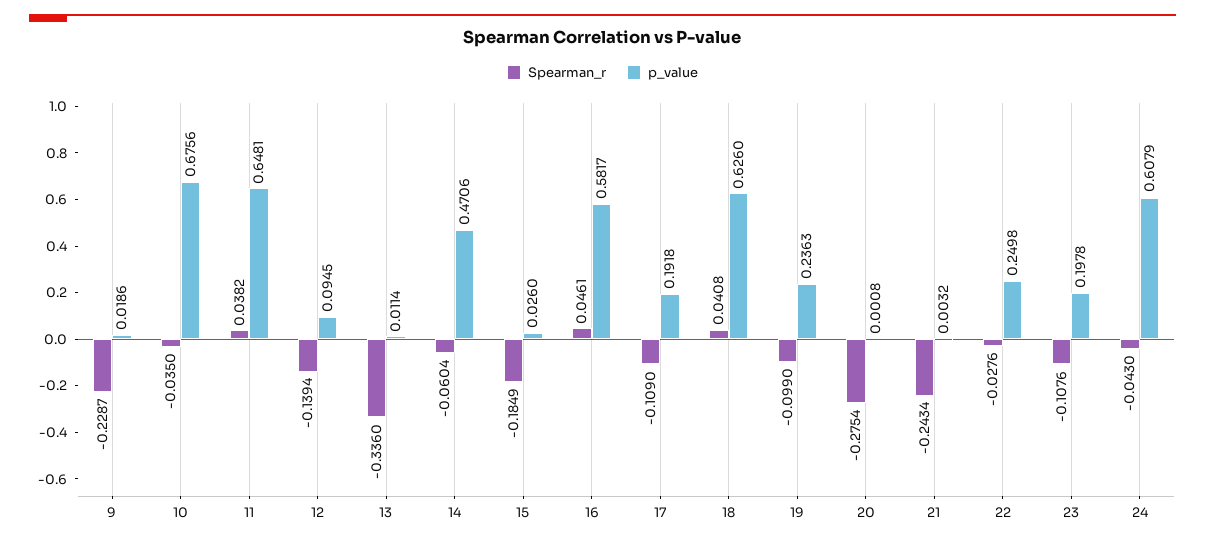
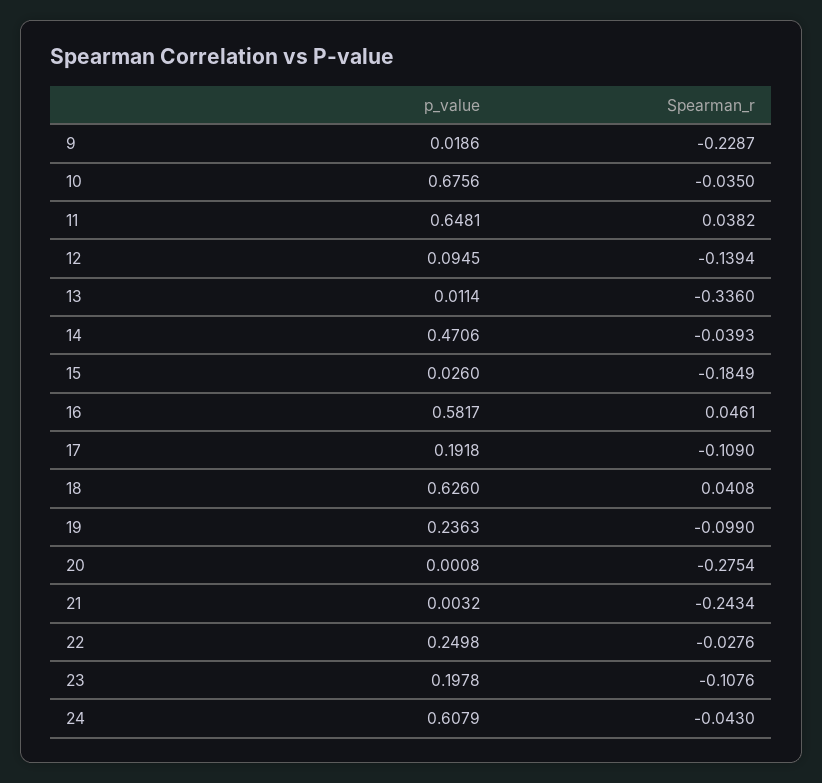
  {
    "Spearman_r": {
      "9": -0.2287,
      "10": -0.035,
      "11": 0.0382,
      "12": -0.1394,
      "13": -0.336,
-     "14": -0.0604,
+     "14": -0.0393,
      "15": -0.1849,
      "16": 0.0461,
      "17": -0.109,
      "18": 0.0408,
      "19": -0.099,
      "20": -0.2754,
      "21": -0.2434,
      "22": -0.0276,
      "23": -0.1076,
      "24": -0.043
    },
    "p_value": {
      "9": 0.0186,
      "10": 0.6756,
      "11": 0.6481,
      "12": 0.0945,
      "13": 0.0114,
      "14": 0.4706,
      "15": 0.026,
      "16": 0.5817,
      "17": 0.1918,
      "18": 0.626,
      "19": 0.2363,
      "20": 0.0008,
      "21": 0.0032,
      "22": 0.2498,
      "23": 0.1978,
      "24": 0.6079
    }
  }

